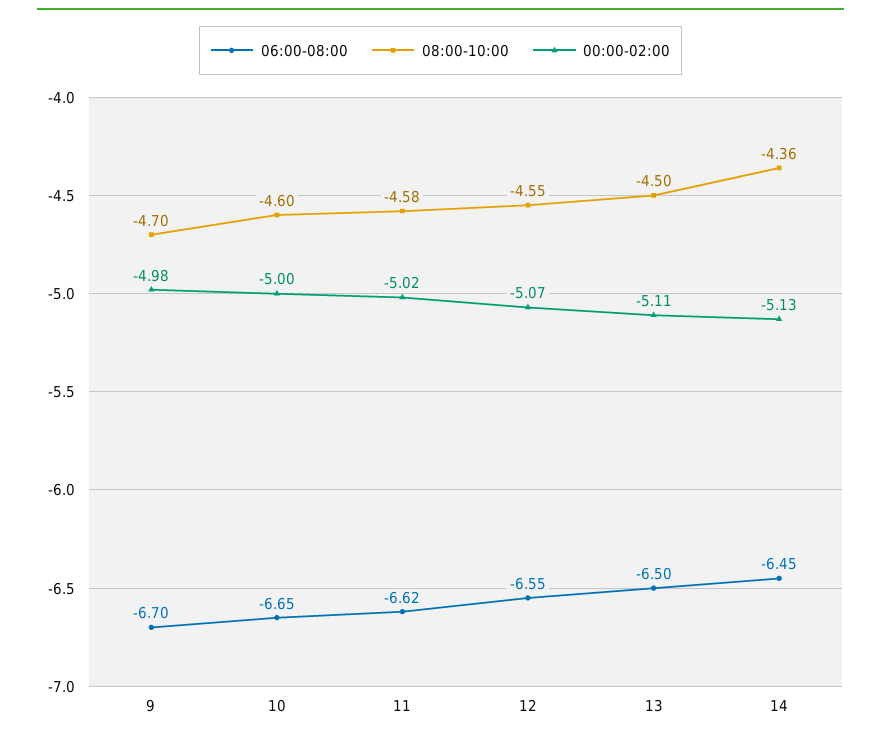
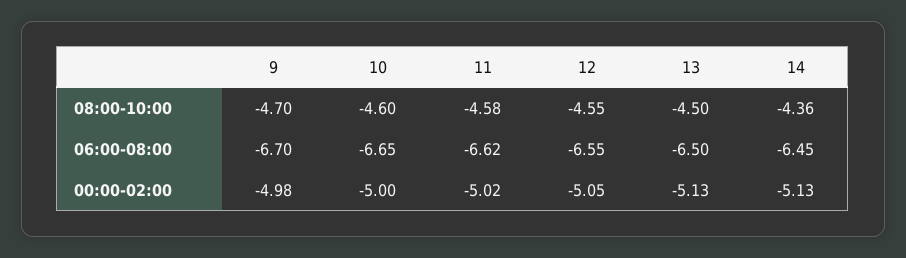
  {
    "06:00-08:00": {
      "9": -6.7,
      "10": -6.65,
      "11": -6.62,
      "12": -6.55,
      "13": -6.5,
      "14": -6.45
    },
    "08:00-10:00": {
      "9": -4.7,
      "10": -4.6,
      "11": -4.58,
      "12": -4.55,
      "13": -4.5,
      "14": -4.36
    },
    "00:00-02:00": {
      "9": -4.98,
      "10": -5,
      "11": -5.02,
-     "12": -5.07,
+     "12": -5.05,
-     "13": -5.11,
+     "13": -5.13,
      "14": -5.13
    }
  }

